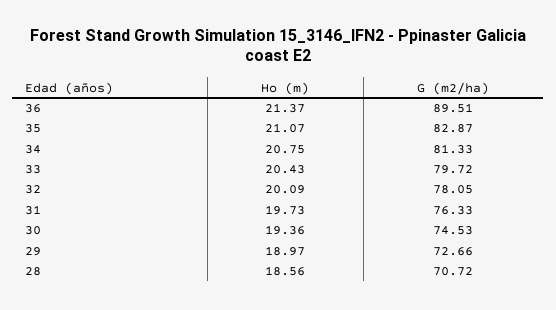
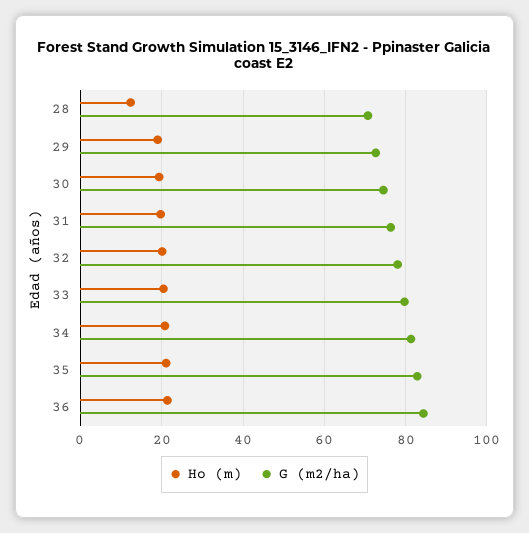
  {
    "Ho (m)": {
      "36": 21.37,
      "35": 21.07,
      "34": 20.75,
      "33": 20.43,
      "32": 20.09,
      "31": 19.73,
      "30": 19.36,
      "29": 18.97,
-     "28": 18.56
+     "28": 12
    },
    "G (m2/ha)": {
-     "36": 89.51,
+     "36": 84,
      "35": 82.87,
      "34": 81.33,
      "33": 79.72,
      "32": 78.05,
      "31": 76.33,
      "30": 74.53,
      "29": 72.66,
      "28": 70.72
    }
  }

